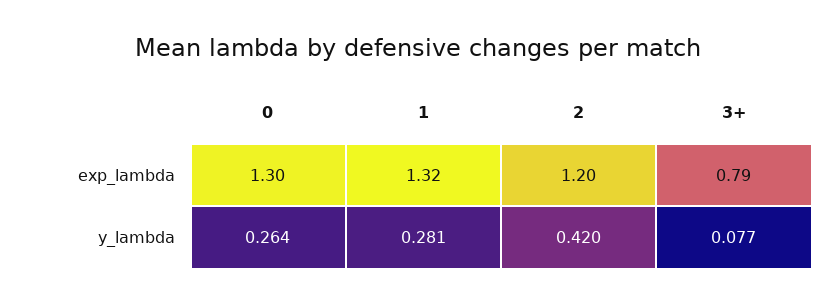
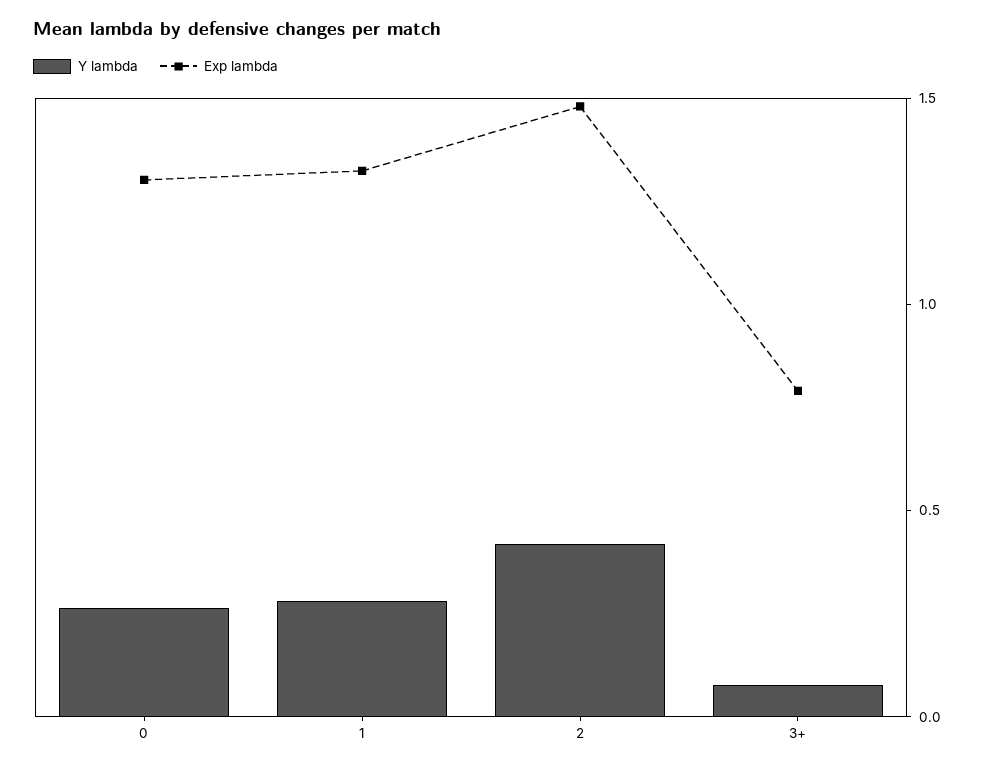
  {
    "exp_lambda": {
      "0": 1.3,
      "1": 1.32,
-     "2": 1.2,
+     "2": 1.5,
      "3+": 0.79
    },
    "y_lambda": {
      "0": 0.264,
      "1": 0.281,
      "2": 0.42,
      "3+": 0.077
    }
  }

